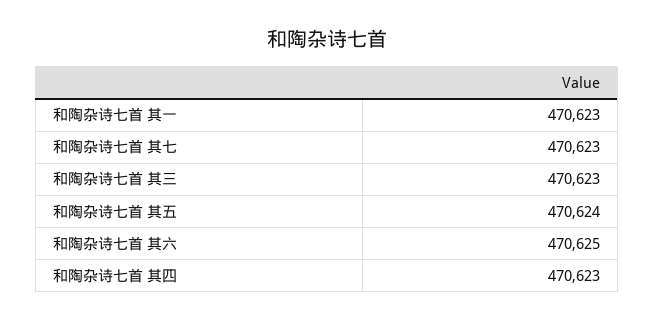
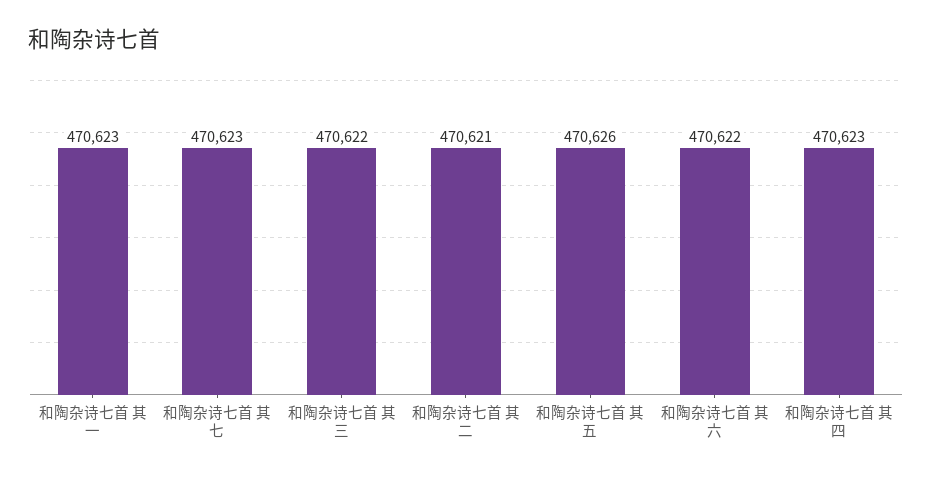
  {
    "和陶杂诗七首 其一": 470623,
    "和陶杂诗七首 其七": 470623,
-   "和陶杂诗七首 其三": 470623,
+   "和陶杂诗七首 其三": 470622,
-   "和陶杂诗七首 其五": 470624,
+   "和陶杂诗七首 其五": 470626,
-   "和陶杂诗七首 其六": 470625,
+   "和陶杂诗七首 其六": 470622,
-   "和陶杂诗七首 其四": 470623
+   "和陶杂诗七首 其四": 470623,
+   "和陶杂诗七首 其二": 470621
  }

